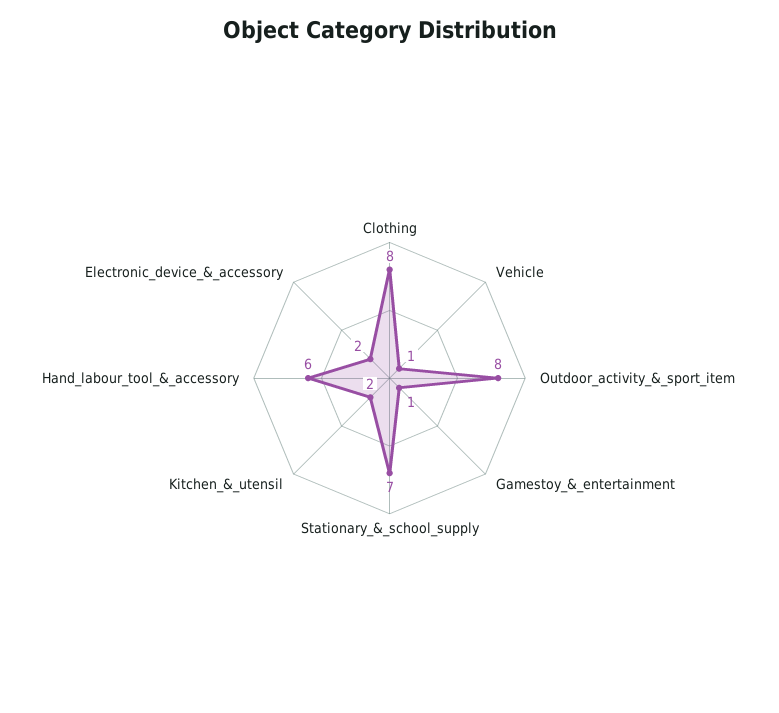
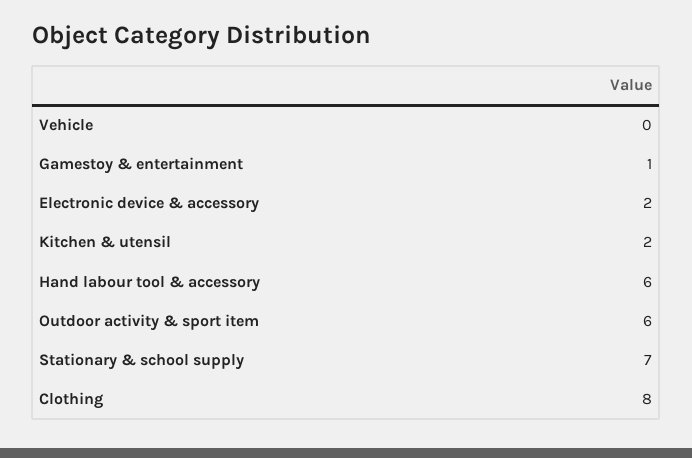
  {
    "Clothing": 8,
-   "Vehicle": 1,
+   "Vehicle": 0,
-   "Outdoor_activity_&_sport_item": 8,
+   "Outdoor_activity_&_sport_item": 6,
    "Gamestoy_&_entertainment": 1,
    "Stationary_&_school_supply": 7,
    "Kitchen_&_utensil": 2,
    "Hand_labour_tool_&_accessory": 6,
    "Electronic_device_&_accessory": 2
  }

